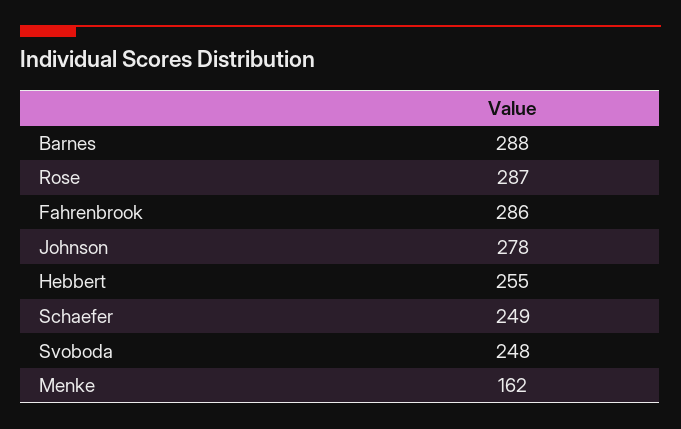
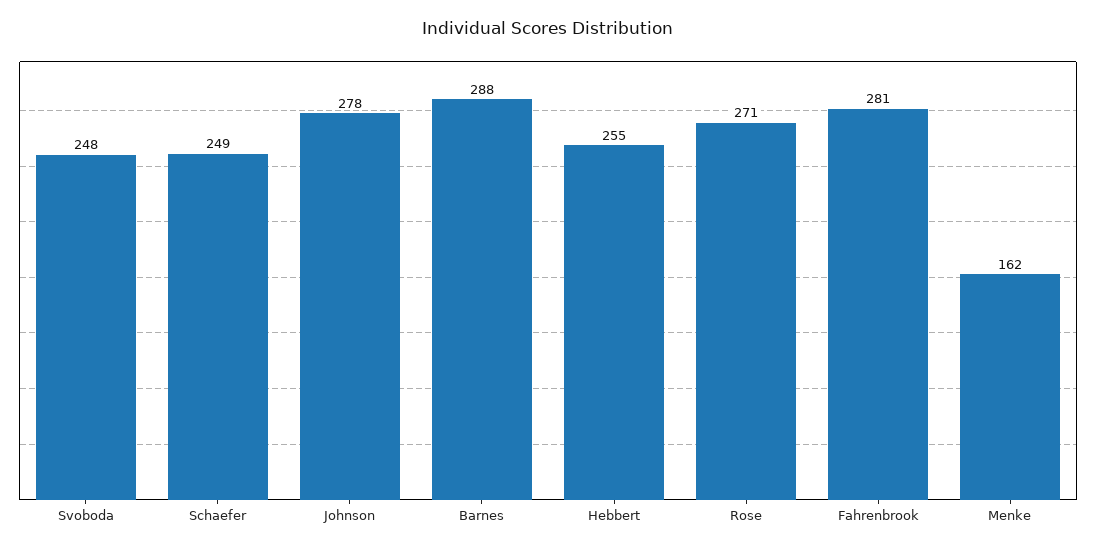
  {
    "Barnes": 288,
-   "Rose": 287,
+   "Rose": 271,
-   "Fahrenbrook": 286,
+   "Fahrenbrook": 281,
    "Johnson": 278,
    "Hebbert": 255,
    "Schaefer": 249,
    "Svoboda": 248,
    "Menke": 162
  }

